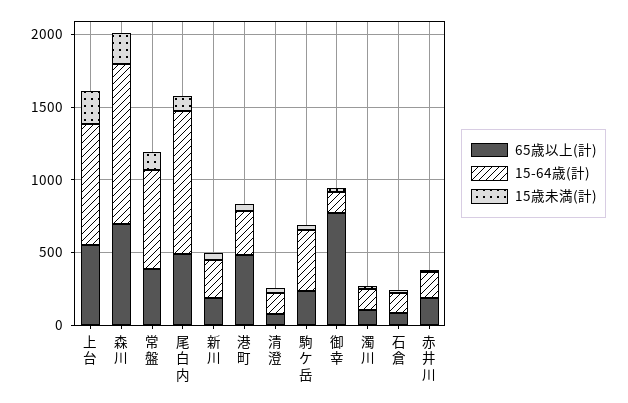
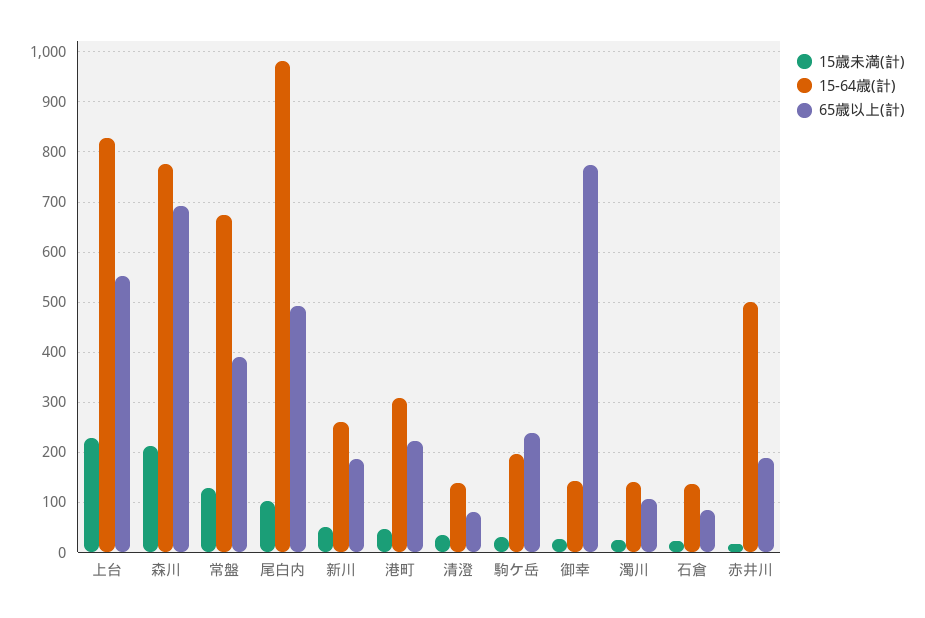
  {
    "65歳以上(計)": {
      "上台": 560,
      "森川": 700,
      "常盤": 400,
      "尾白内": 500,
      "新川": 180,
-     "港町": 500,
+     "港町": 220,
      "清澄": 80,
      "駒ケ岳": 240,
      "御幸": 780,
      "濁川": 100,
      "石倉": 80,
      "赤井川": 180
    },
    "15-64歳(計)": {
      "上台": 820,
-     "森川": 1100,
+     "森川": 780,
      "常盤": 680,
      "尾白内": 980,
      "新川": 260,
      "港町": 300,
      "清澄": 140,
-     "駒ケ岳": 400,
+     "駒ケ岳": 200,
      "御幸": 140,
      "濁川": 140,
      "石倉": 140,
-     "赤井川": 200
+     "赤井川": 500
    },
    "15歳未満(計)": {
      "上台": 220,
      "森川": 220,
      "常盤": 120,
      "尾白内": 100,
      "新川": 60,
      "港町": 40,
      "清澄": 40,
      "駒ケ岳": 40,
      "御幸": 20,
      "濁川": 20,
      "石倉": 20,
      "赤井川": 20
    }
  }

